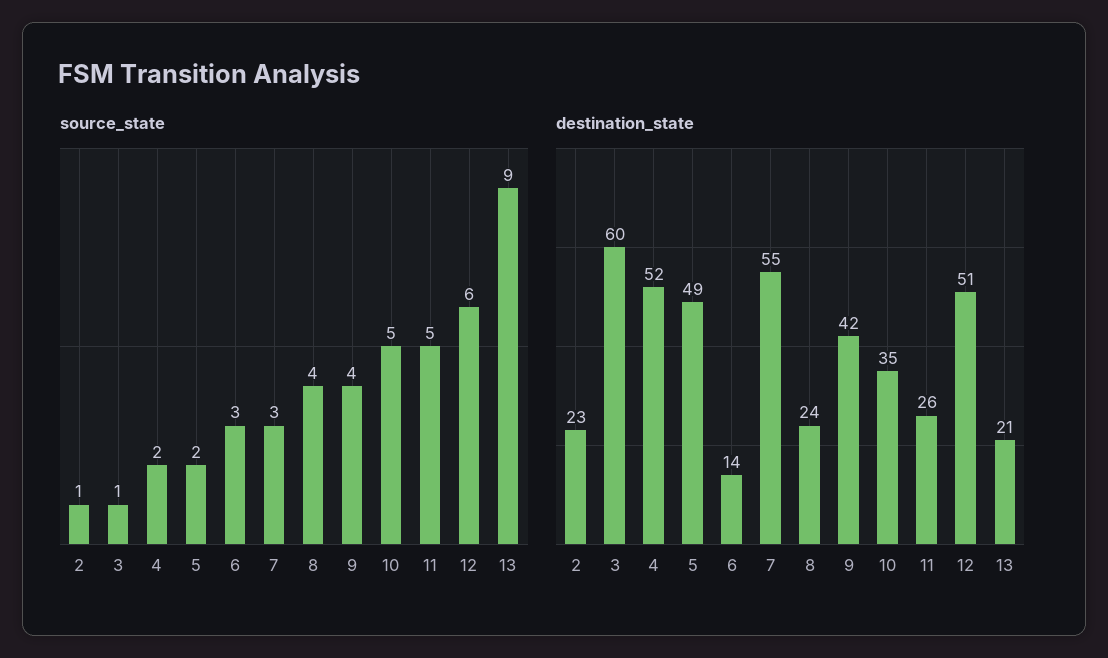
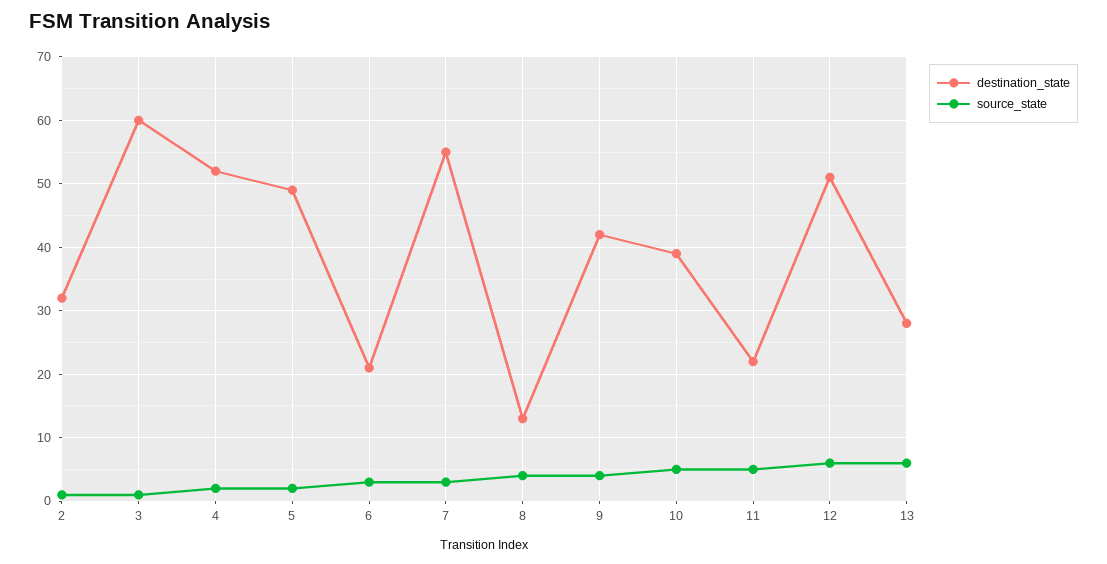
  {
    "source_state": {
      "2": 1,
      "3": 1,
      "4": 2,
      "5": 2,
      "6": 3,
      "7": 3,
      "8": 4,
      "9": 4,
      "10": 5,
      "11": 5,
      "12": 6,
-     "13": 9
+     "13": 6
    },
    "destination_state": {
-     "2": 23,
+     "2": 32,
      "3": 60,
      "4": 52,
      "5": 49,
-     "6": 14,
+     "6": 21,
      "7": 55,
-     "8": 24,
+     "8": 13,
      "9": 42,
-     "10": 35,
+     "10": 39,
-     "11": 26,
+     "11": 22,
      "12": 51,
-     "13": 21
+     "13": 28
    }
  }

